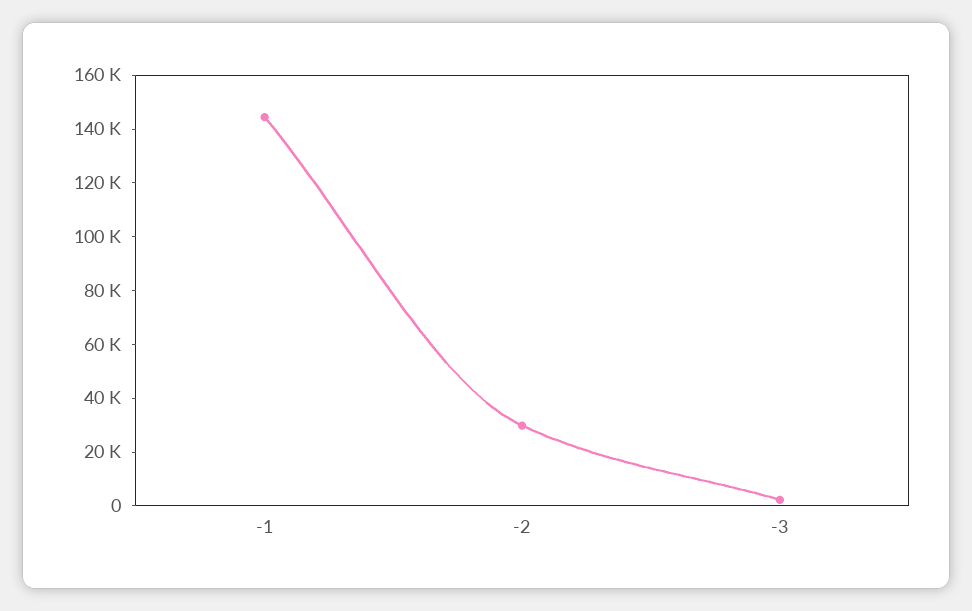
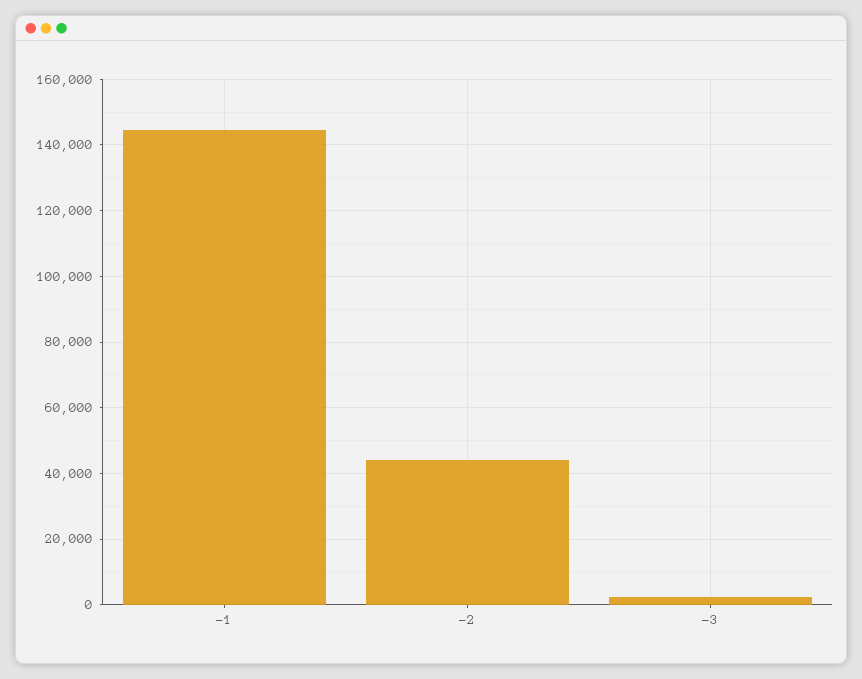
  {
    "-1": 144000,
-   "-2": 30000,
+   "-2": 44000,
    "-3": 2000
  }

